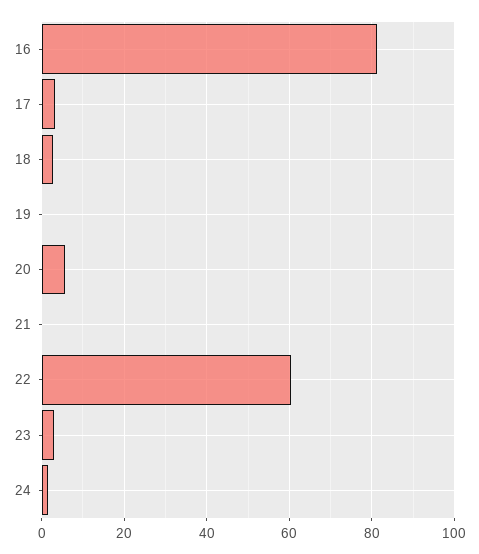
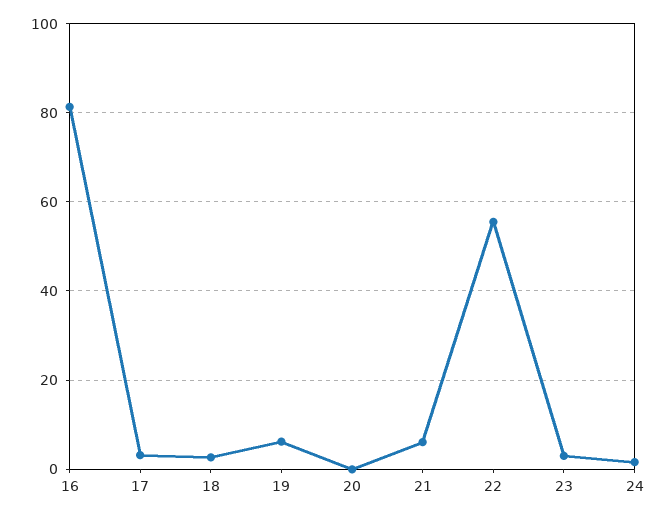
  {
    "16": 82,
    "17": 4,
    "18": 2,
-   "19": 0,
+   "19": 6,
-   "20": 6,
+   "20": 0,
-   "21": 0,
+   "21": 6,
-   "22": 60,
+   "22": 56,
    "23": 4,
    "24": 2
  }

